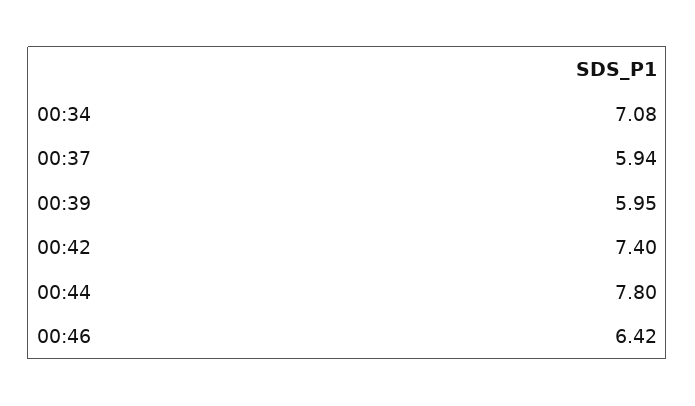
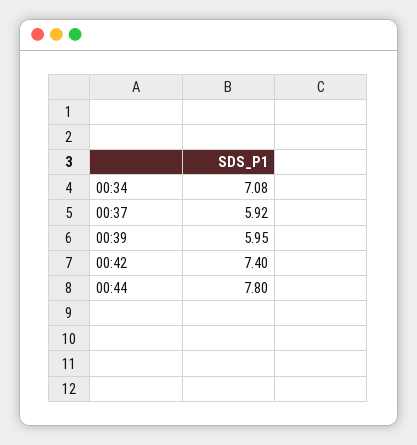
  {
    "00:34": 7.08,
-   "00:37": 5.94,
+   "00:37": 5.92,
    "00:39": 5.95,
    "00:42": 7.4,
-   "00:44": 7.8,
+   "00:44": 7.8
-   "00:46": 6.42
  }

